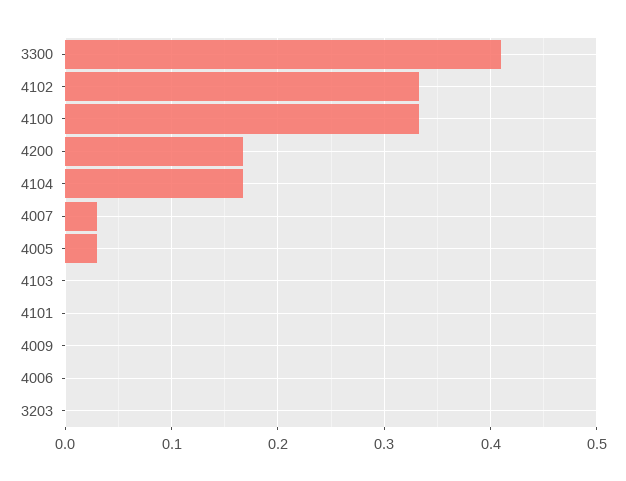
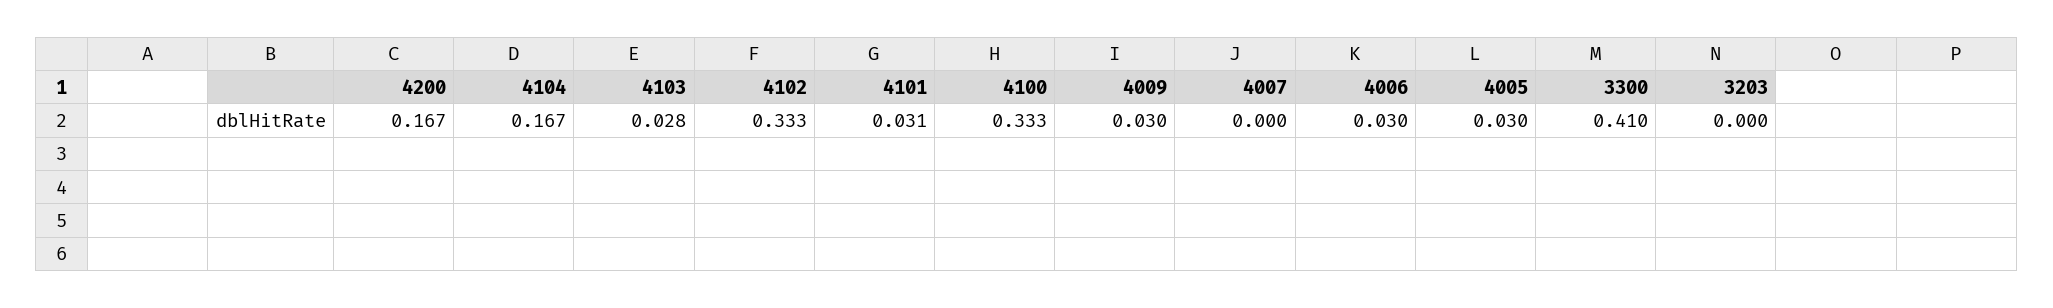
  {
    "3300": 0.41,
    "4102": 0.333,
    "4100": 0.333,
    "4200": 0.167,
    "4104": 0.167,
-   "4007": 0.03,
+   "4007": 0,
    "4005": 0.03,
-   "4103": 0,
+   "4103": 0.028,
-   "4101": 0,
+   "4101": 0.031,
-   "4009": 0,
+   "4009": 0.03,
-   "4006": 0,
+   "4006": 0.03,
    "3203": 0
  }

